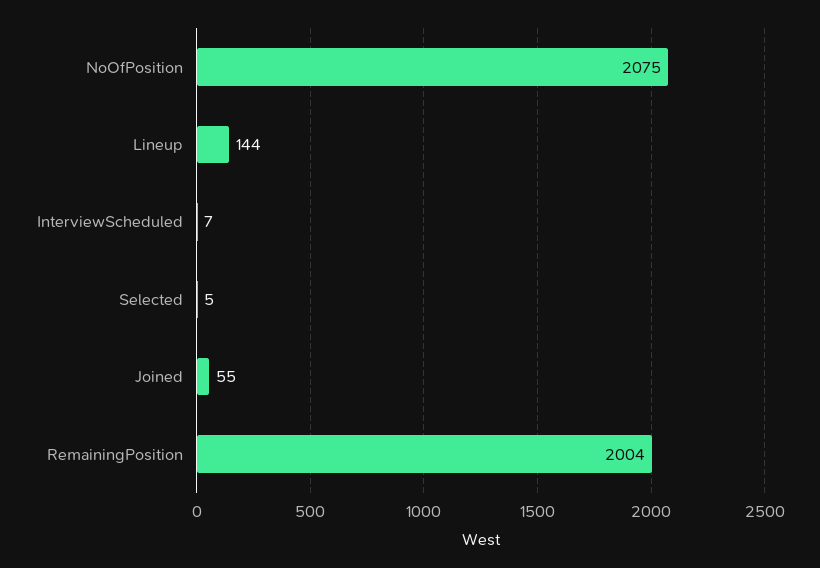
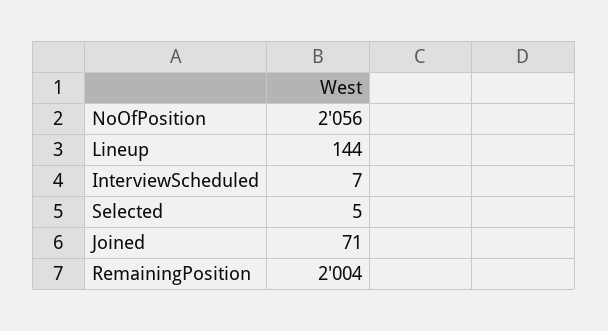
  {
-   "NoOfPosition": 2075,
+   "NoOfPosition": 2056,
    "Lineup": 144,
    "InterviewScheduled": 7,
    "Selected": 5,
-   "Joined": 55,
+   "Joined": 71,
    "RemainingPosition": 2004
  }

